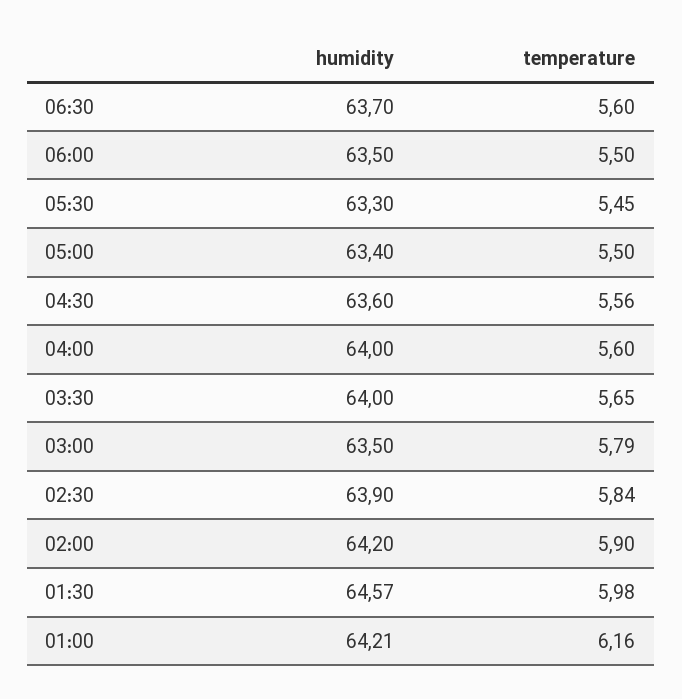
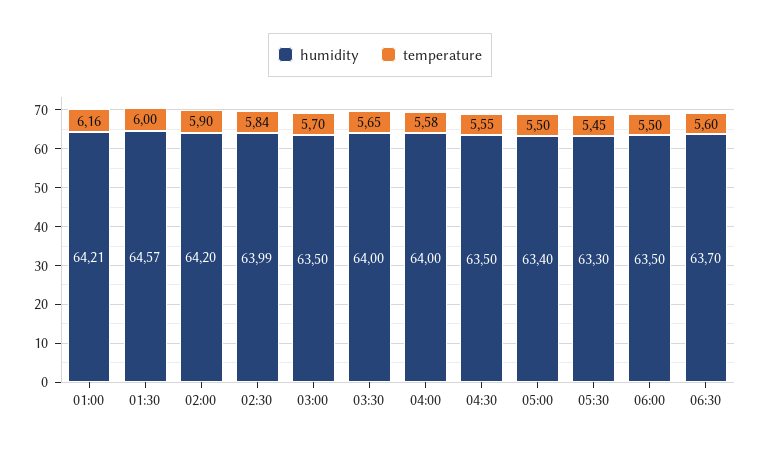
  {
    "humidity": {
      "06:30": 63.7,
      "06:00": 63.5,
      "05:30": 63.3,
      "05:00": 63.4,
-     "04:30": 63.6,
+     "04:30": 63.5,
      "04:00": 64,
      "03:30": 64,
      "03:00": 63.5,
-     "02:30": 63.9,
+     "02:30": 63.99,
      "02:00": 64.2,
      "01:30": 64.57,
      "01:00": 64.21
    },
    "temperature": {
      "06:30": 5.6,
      "06:00": 5.5,
      "05:30": 5.45,
      "05:00": 5.5,
-     "04:30": 5.56,
+     "04:30": 5.55,
-     "04:00": 5.6,
+     "04:00": 5.58,
      "03:30": 5.65,
-     "03:00": 5.79,
+     "03:00": 5.7,
      "02:30": 5.84,
      "02:00": 5.9,
-     "01:30": 5.98,
+     "01:30": 6,
      "01:00": 6.16
    }
  }

